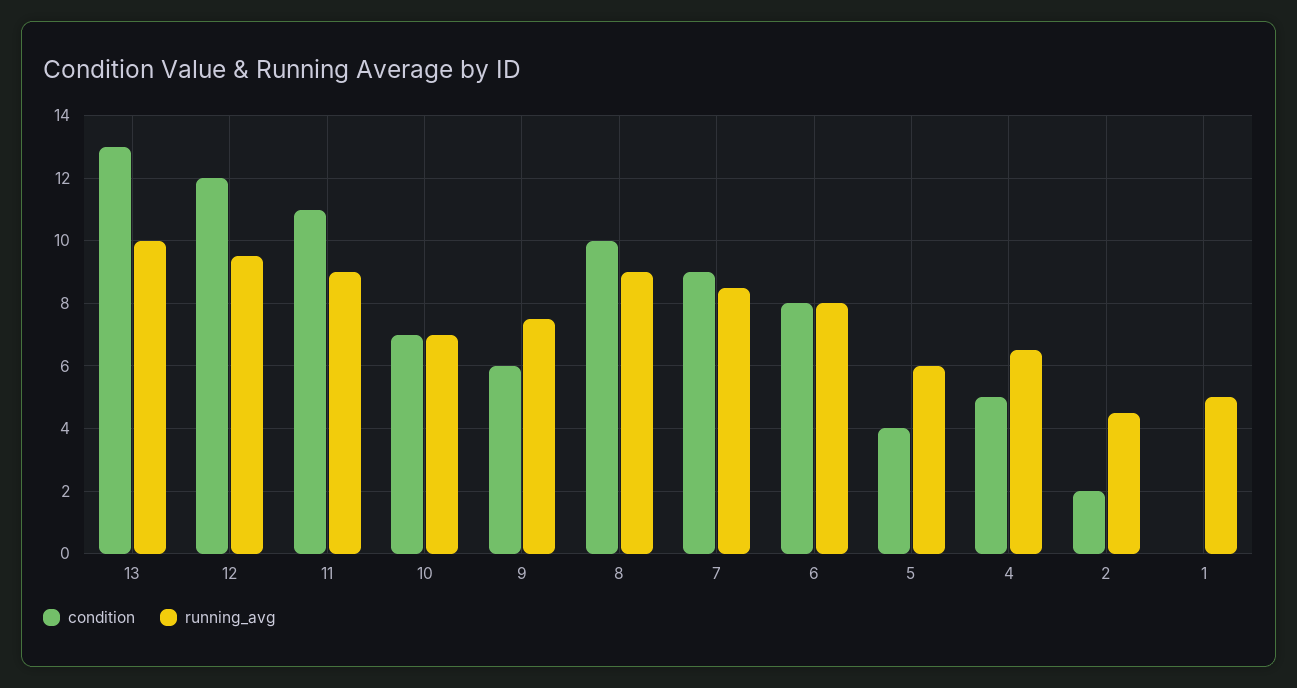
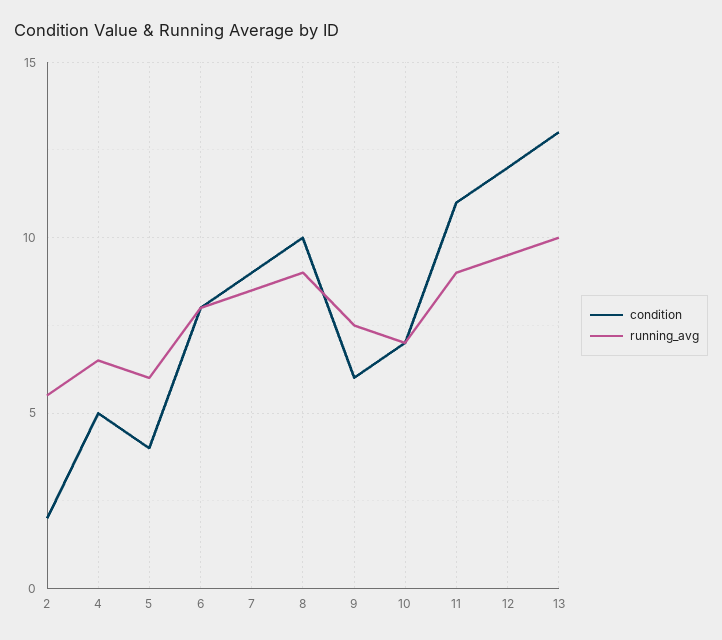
  {
    "condition": {
      "13": 13,
      "12": 12,
      "11": 11,
      "10": 7,
      "9": 6,
      "8": 10,
      "7": 9,
      "6": 8,
      "5": 4,
      "4": 5,
-     "2": 2,
+     "2": 2
-     "1": 0
    },
    "running_avg": {
      "13": 10,
      "12": 9.5,
      "11": 9,
      "10": 7,
      "9": 7.5,
      "8": 9,
      "7": 8.5,
      "6": 8,
      "5": 6,
      "4": 6.5,
-     "2": 4.5,
+     "2": 5.5
-     "1": 5
    }
  }

